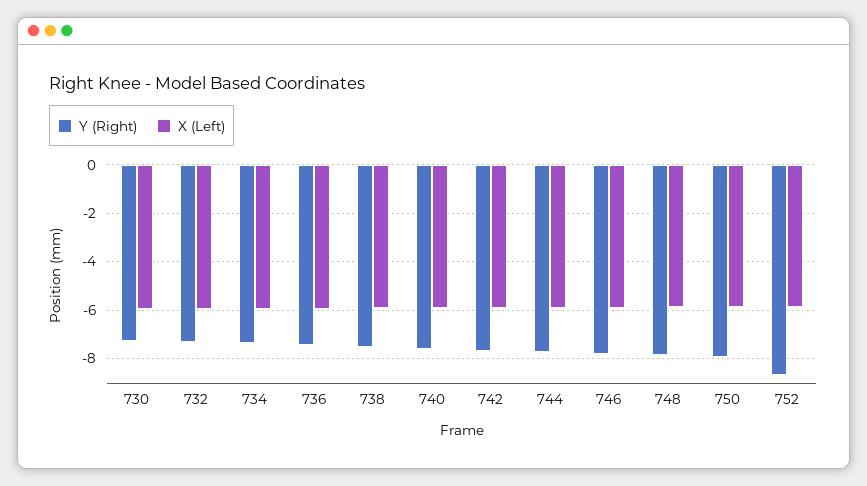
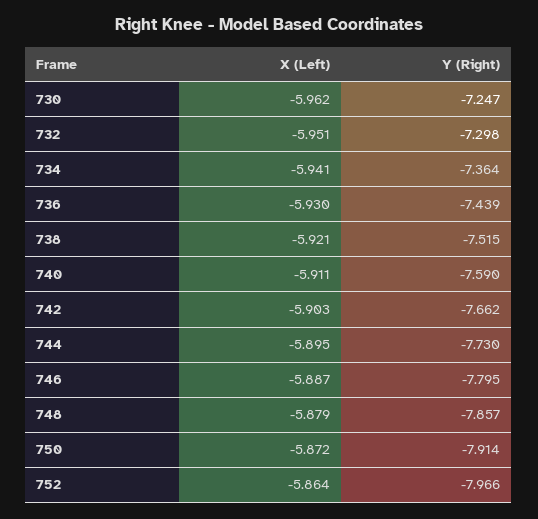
  {
    "Y (Right)": {
      "730": -7.247,
      "732": -7.298,
      "734": -7.364,
      "736": -7.439,
      "738": -7.515,
      "740": -7.59,
      "742": -7.662,
      "744": -7.73,
      "746": -7.795,
      "748": -7.857,
      "750": -7.914,
-     "752": -8.75
+     "752": -7.966
    },
    "X (Left)": {
      "730": -5.962,
      "732": -5.951,
      "734": -5.941,
      "736": -5.93,
      "738": -5.921,
      "740": -5.911,
      "742": -5.903,
      "744": -5.895,
      "746": -5.887,
      "748": -5.879,
      "750": -5.872,
      "752": -5.864
    }
  }

